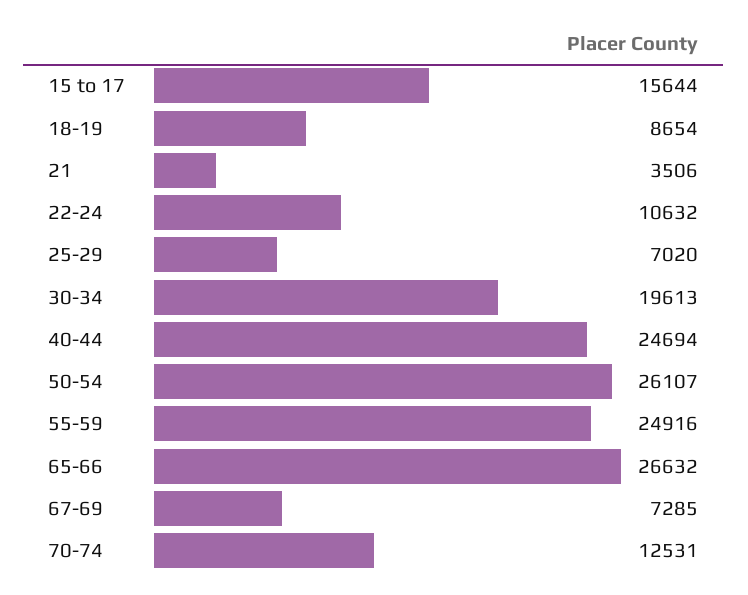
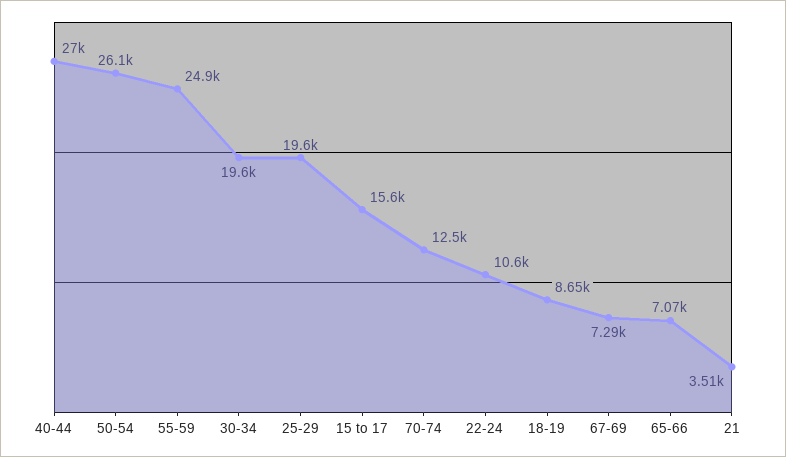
  {
    "15 to 17": 15644,
    "18-19": 8654,
    "21": 3506,
    "22-24": 10632,
-   "25-29": 7020,
+   "25-29": 19600,
    "30-34": 19613,
-   "40-44": 24694,
+   "40-44": 27000,
    "50-54": 26107,
    "55-59": 24916,
-   "65-66": 26632,
+   "65-66": 7070,
    "67-69": 7285,
    "70-74": 12531
  }

